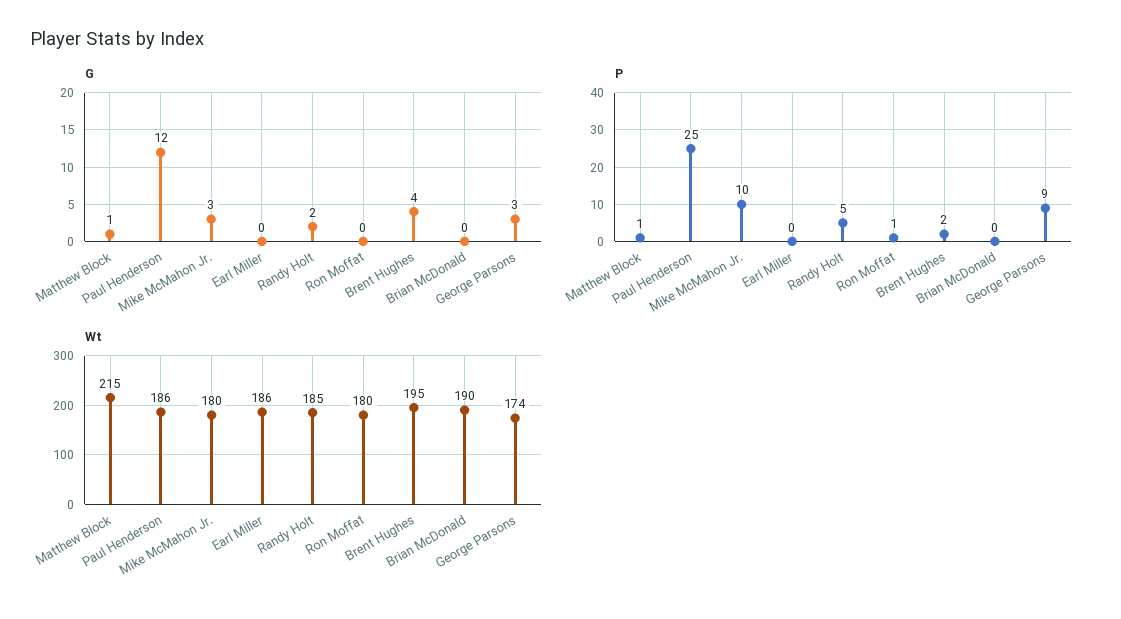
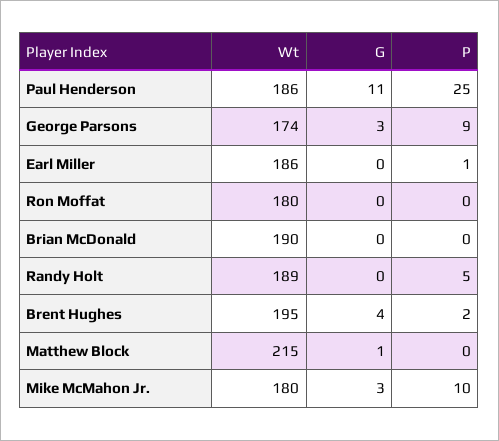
  {
    "G": {
      "Matthew Block": 1,
-     "Paul Henderson": 12,
+     "Paul Henderson": 11,
      "Mike McMahon Jr.": 3,
      "Earl Miller": 0,
-     "Randy Holt": 2,
+     "Randy Holt": 0,
      "Ron Moffat": 0,
      "Brent Hughes": 4,
      "Brian McDonald": 0,
      "George Parsons": 3
    },
    "P": {
-     "Matthew Block": 1,
+     "Matthew Block": 0,
      "Paul Henderson": 25,
      "Mike McMahon Jr.": 10,
-     "Earl Miller": 0,
+     "Earl Miller": 1,
      "Randy Holt": 5,
-     "Ron Moffat": 1,
+     "Ron Moffat": 0,
      "Brent Hughes": 2,
      "Brian McDonald": 0,
      "George Parsons": 9
    },
    "Wt": {
      "Matthew Block": 215,
      "Paul Henderson": 186,
      "Mike McMahon Jr.": 180,
      "Earl Miller": 186,
-     "Randy Holt": 185,
+     "Randy Holt": 189,
      "Ron Moffat": 180,
      "Brent Hughes": 195,
      "Brian McDonald": 190,
      "George Parsons": 174
    }
  }

